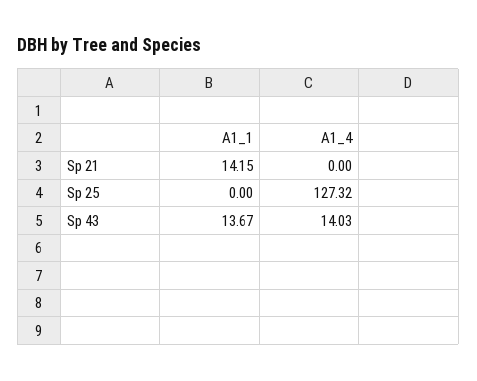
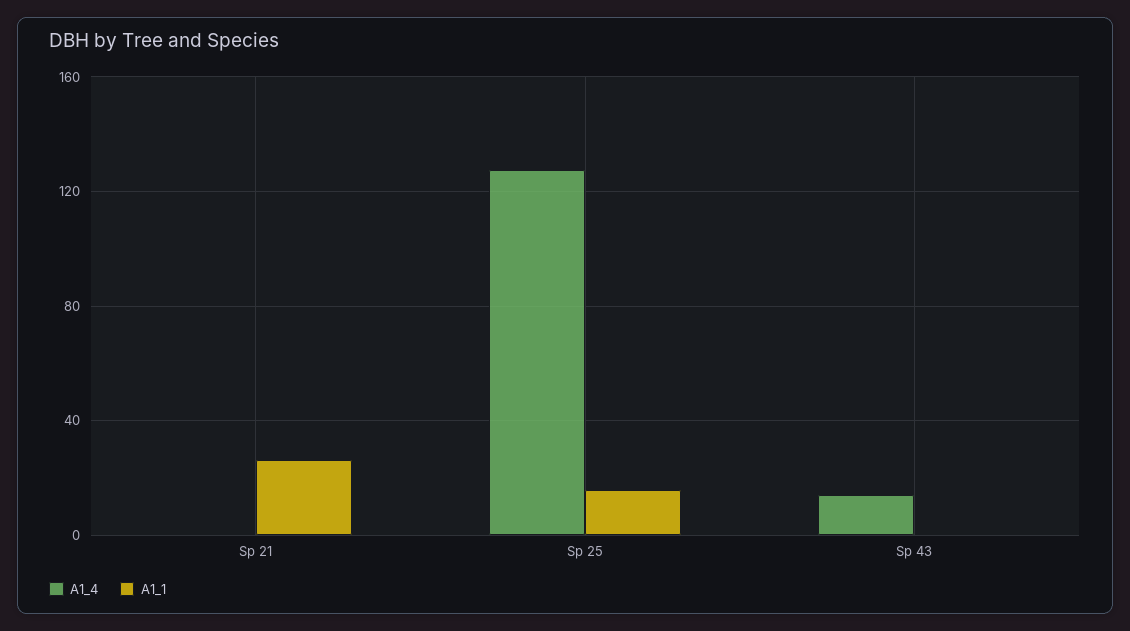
  {
    "A1_1": {
-     "Sp 21": 14.15,
+     "Sp 21": 25,
-     "Sp 25": 0,
+     "Sp 25": 15,
-     "Sp 43": 13.67
+     "Sp 43": 0
    },
    "A1_4": {
      "Sp 21": 0,
      "Sp 25": 127.32,
      "Sp 43": 14.03
    }
  }

